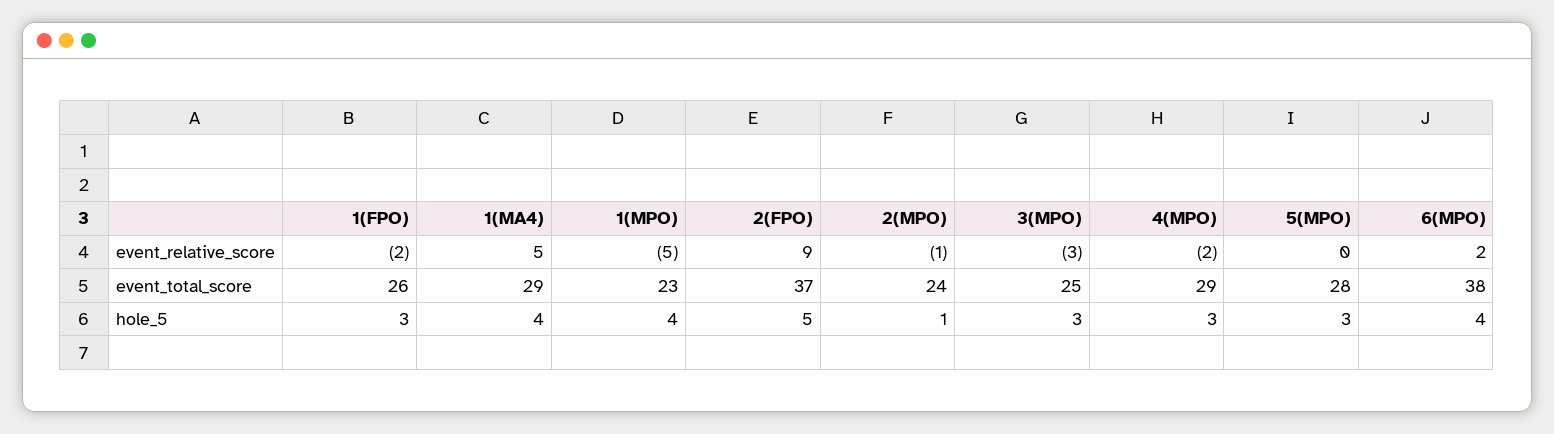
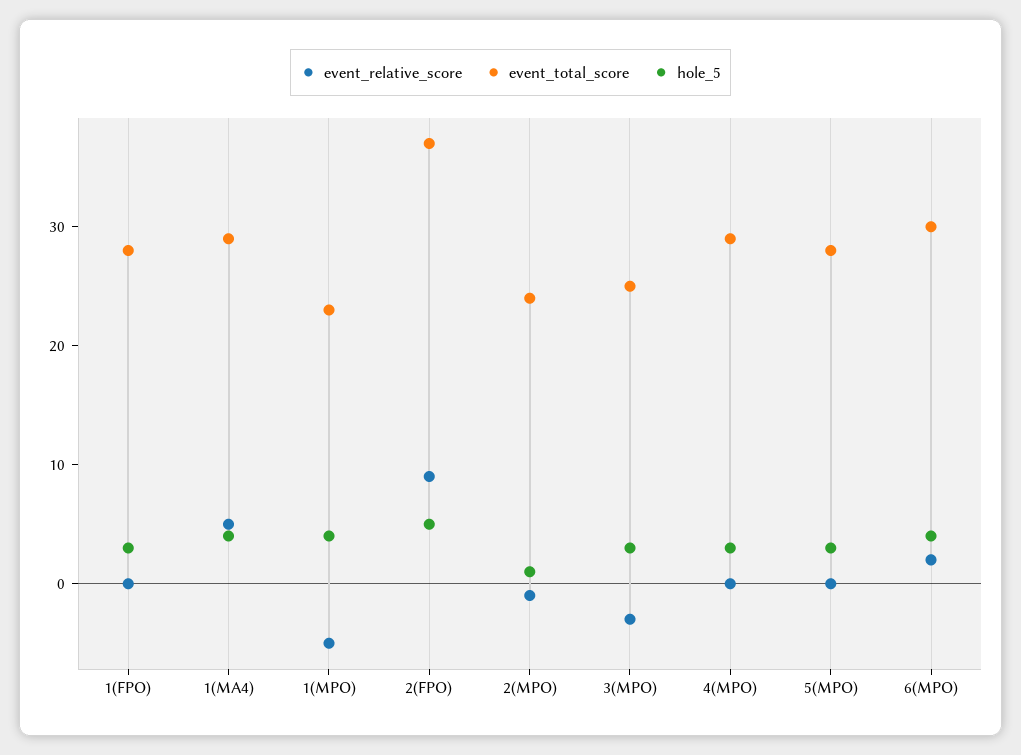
  {
    "event_relative_score": {
-     "1(FPO)": -2,
+     "1(FPO)": 0,
      "1(MA4)": 5,
      "1(MPO)": -5,
      "2(FPO)": 9,
      "2(MPO)": -1,
      "3(MPO)": -3,
-     "4(MPO)": -2,
+     "4(MPO)": 0,
      "5(MPO)": 0,
      "6(MPO)": 2
    },
    "event_total_score": {
-     "1(FPO)": 26,
+     "1(FPO)": 28,
      "1(MA4)": 29,
      "1(MPO)": 23,
      "2(FPO)": 37,
      "2(MPO)": 24,
      "3(MPO)": 25,
      "4(MPO)": 29,
      "5(MPO)": 28,
-     "6(MPO)": 38
+     "6(MPO)": 30
    },
    "hole_5": {
      "1(FPO)": 3,
      "1(MA4)": 4,
      "1(MPO)": 4,
      "2(FPO)": 5,
      "2(MPO)": 1,
      "3(MPO)": 3,
      "4(MPO)": 3,
      "5(MPO)": 3,
      "6(MPO)": 4
    }
  }

